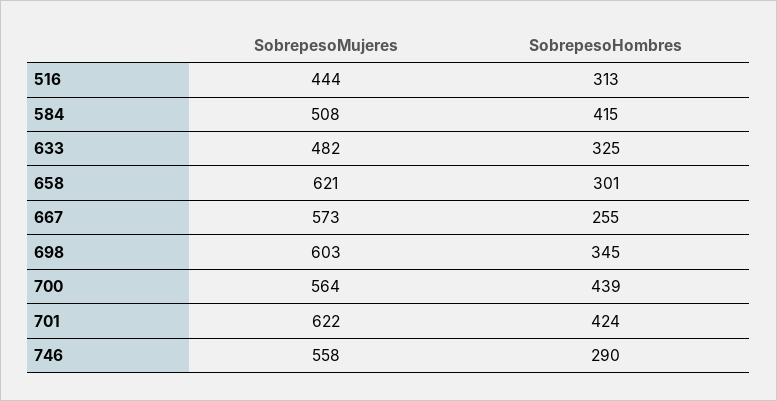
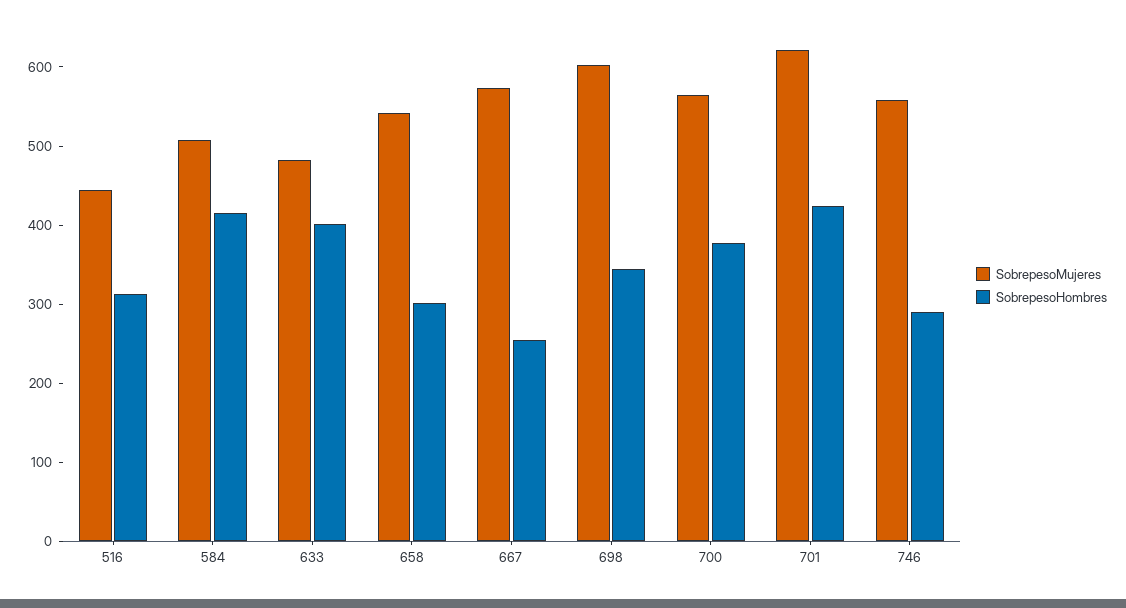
  {
    "SobrepesoMujeres": {
      "516": 444,
      "584": 508,
      "633": 482,
-     "658": 621,
+     "658": 540,
      "667": 573,
      "698": 603,
      "700": 564,
      "701": 622,
      "746": 558
    },
    "SobrepesoHombres": {
      "516": 313,
      "584": 415,
-     "633": 325,
+     "633": 400,
      "658": 301,
      "667": 255,
      "698": 345,
-     "700": 439,
+     "700": 380,
      "701": 424,
      "746": 290
    }
  }

